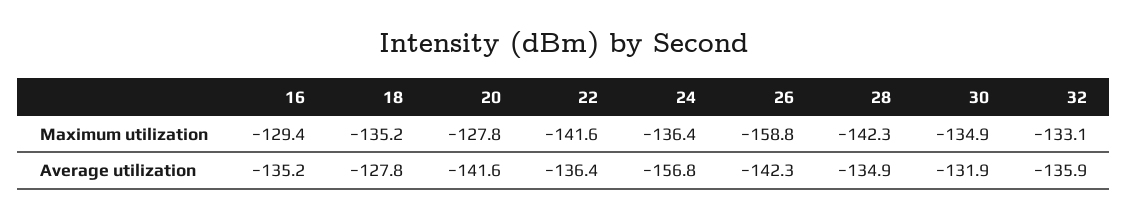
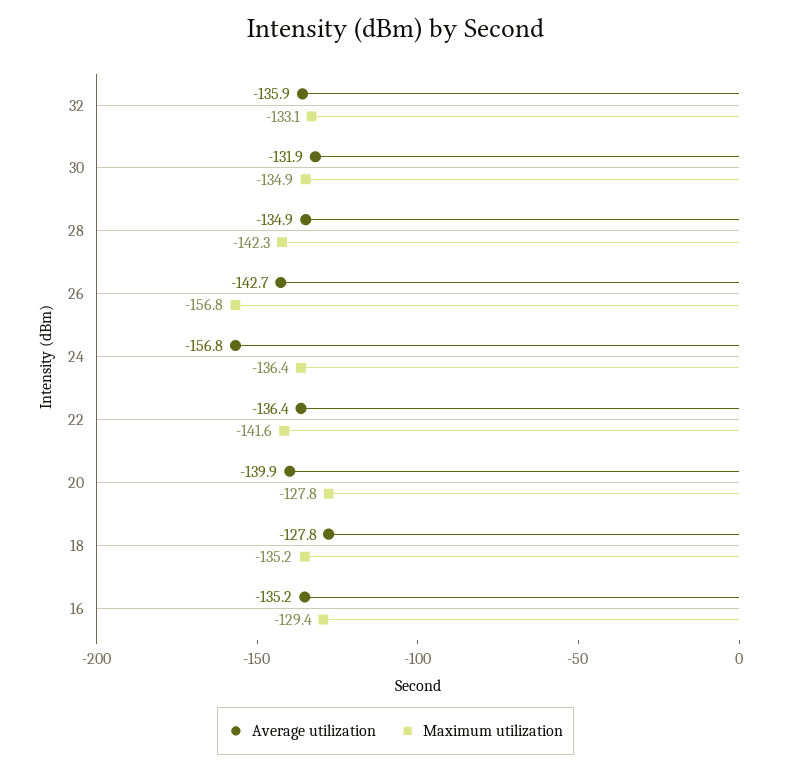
  {
    "Maximum utilization": {
      "16": -129.4,
      "18": -135.2,
      "20": -127.8,
      "22": -141.6,
      "24": -136.4,
-     "26": -158.8,
+     "26": -156.8,
      "28": -142.3,
      "30": -134.9,
      "32": -133.1
    },
    "Average utilization": {
      "16": -135.2,
      "18": -127.8,
-     "20": -141.6,
+     "20": -139.9,
      "22": -136.4,
      "24": -156.8,
-     "26": -142.3,
+     "26": -142.7,
      "28": -134.9,
      "30": -131.9,
      "32": -135.9
    }
  }

